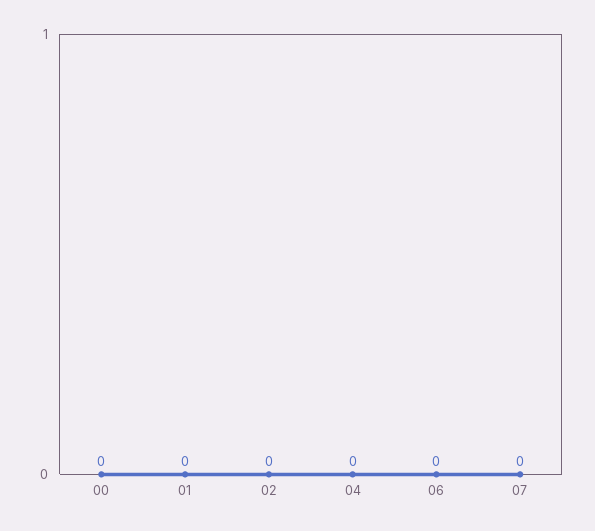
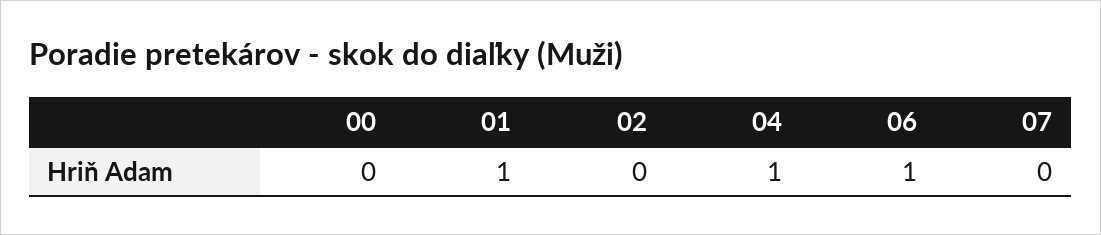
  {
    "00": 0,
-   "01": 0,
+   "01": 1,
    "02": 0,
-   "04": 0,
+   "04": 1,
-   "06": 0,
+   "06": 1,
    "07": 0
  }

